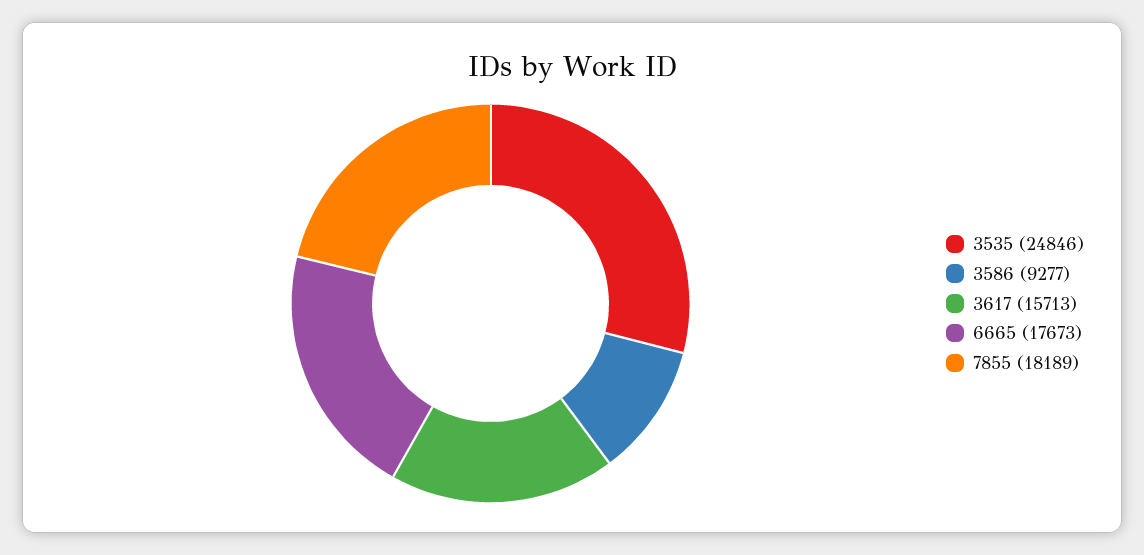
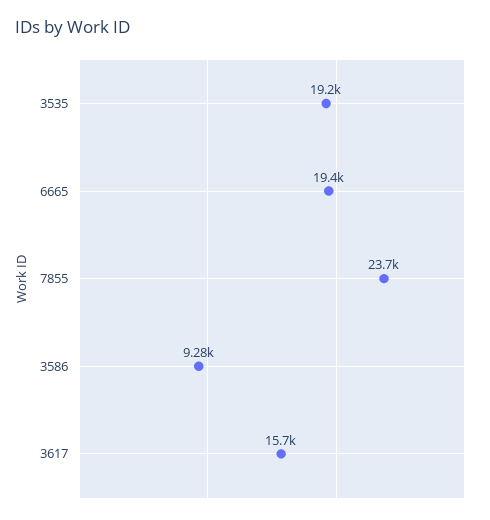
  {
-   "3535": 24846,
+   "3535": 19200,
    "3586": 9277,
    "3617": 15713,
-   "6665": 17673,
+   "6665": 19400,
-   "7855": 18189
+   "7855": 23700
  }

